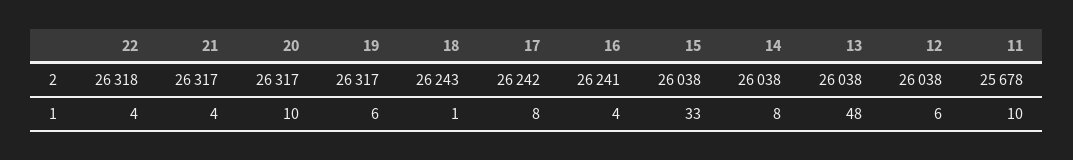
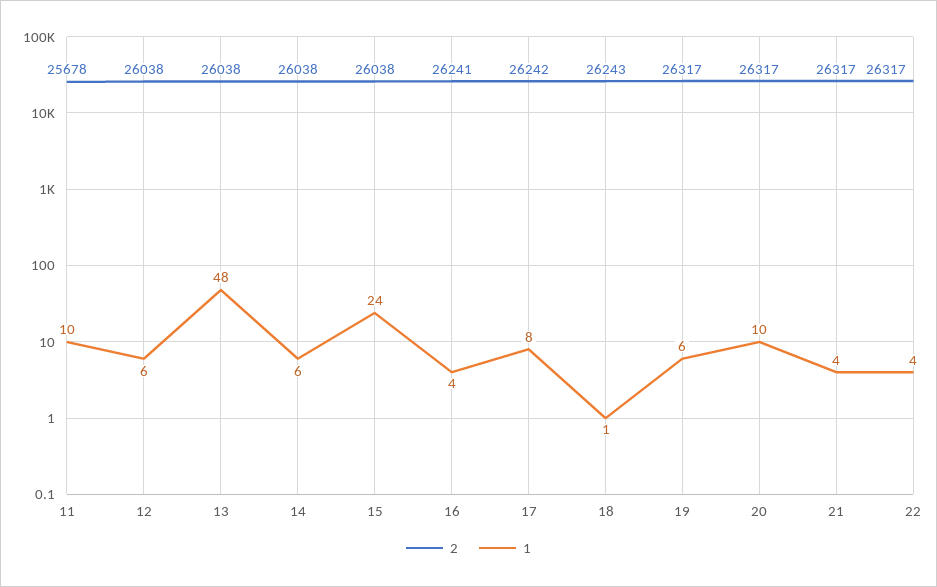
  {
    "2": {
-     "22": 26318,
+     "22": 26317,
      "21": 26317,
      "20": 26317,
      "19": 26317,
      "18": 26243,
      "17": 26242,
      "16": 26241,
      "15": 26038,
      "14": 26038,
      "13": 26038,
      "12": 26038,
      "11": 25678
    },
    "1": {
      "22": 4,
      "21": 4,
      "20": 10,
      "19": 6,
      "18": 1,
      "17": 8,
      "16": 4,
-     "15": 33,
+     "15": 24,
-     "14": 8,
+     "14": 6,
      "13": 48,
      "12": 6,
      "11": 10
    }
  }

